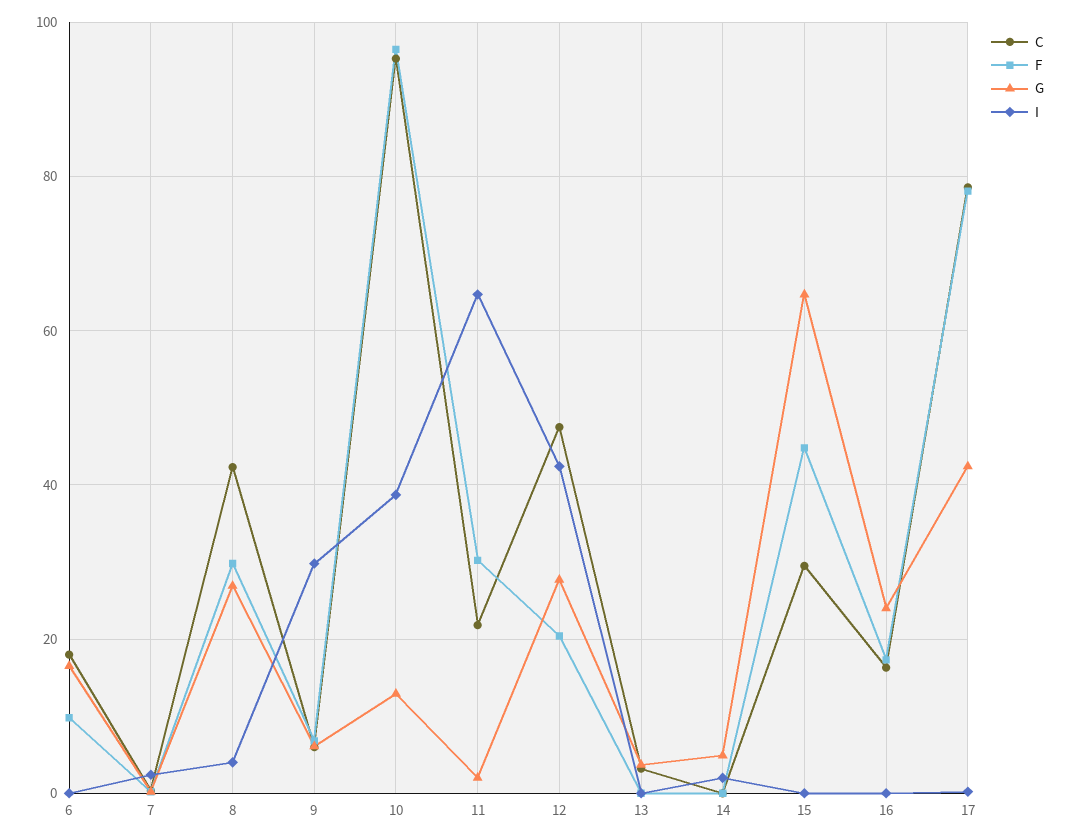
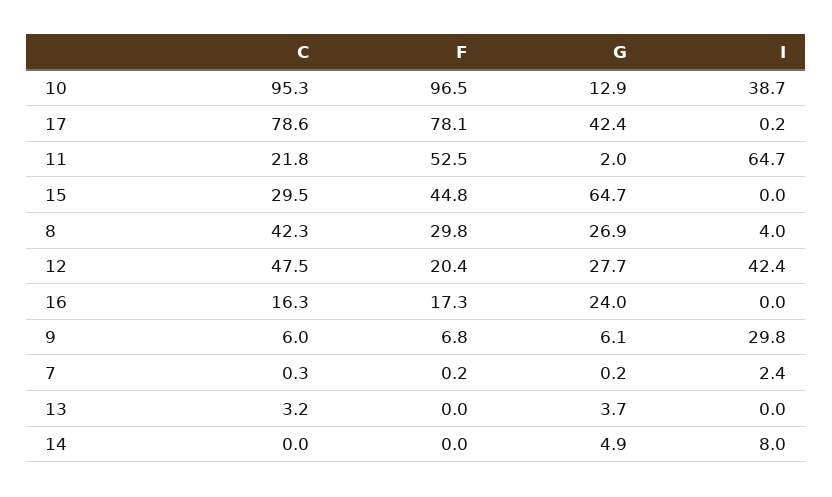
  {
    "C": {
-     "6": 18,
      "7": 0.3,
      "8": 42.3,
      "9": 6,
      "10": 95.3,
      "11": 21.8,
      "12": 47.5,
      "13": 3.2,
      "14": 0,
      "15": 29.5,
      "16": 16.3,
      "17": 78.6
    },
    "F": {
-     "6": 10,
      "7": 0.2,
      "8": 29.8,
      "9": 6.8,
      "10": 96.5,
-     "11": 30,
+     "11": 52.5,
      "12": 20.4,
      "13": 0,
      "14": 0,
      "15": 44.8,
      "16": 17.3,
      "17": 78.1
    },
    "G": {
-     "6": 16,
      "7": 0.2,
      "8": 26.9,
      "9": 6.1,
      "10": 12.9,
      "11": 2,
      "12": 27.7,
      "13": 3.7,
      "14": 4.9,
      "15": 64.7,
      "16": 24,
      "17": 42.4
    },
    "I": {
-     "6": 0,
      "7": 2.4,
      "8": 4,
      "9": 29.8,
      "10": 38.7,
      "11": 64.7,
      "12": 42.4,
      "13": 0,
-     "14": 2,
+     "14": 8,
      "15": 0,
      "16": 0,
      "17": 0.2
    }
  }

